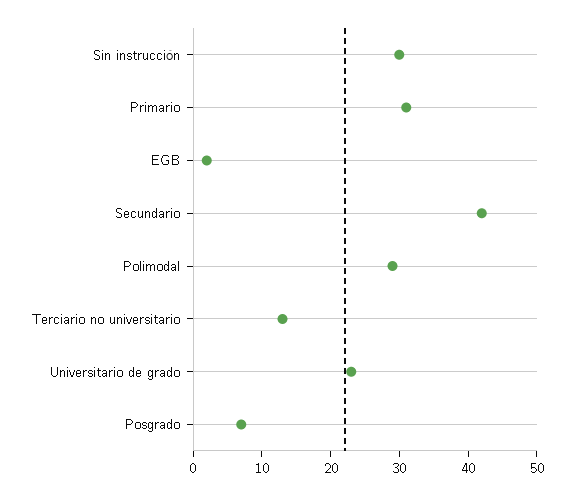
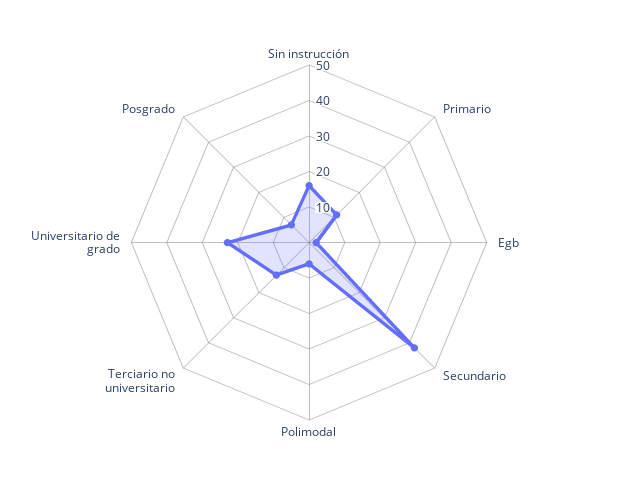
  {
-   "Sin instrucción": 30,
+   "Sin instrucción": 15,
-   "Primario": 30,
+   "Primario": 10,
    "EGB": 0,
    "Secundario": 40,
-   "Polimodal": 30,
+   "Polimodal": 5,
    "Terciario no universitario": 15,
    "Universitario de grado": 25,
    "Posgrado": 5
  }

